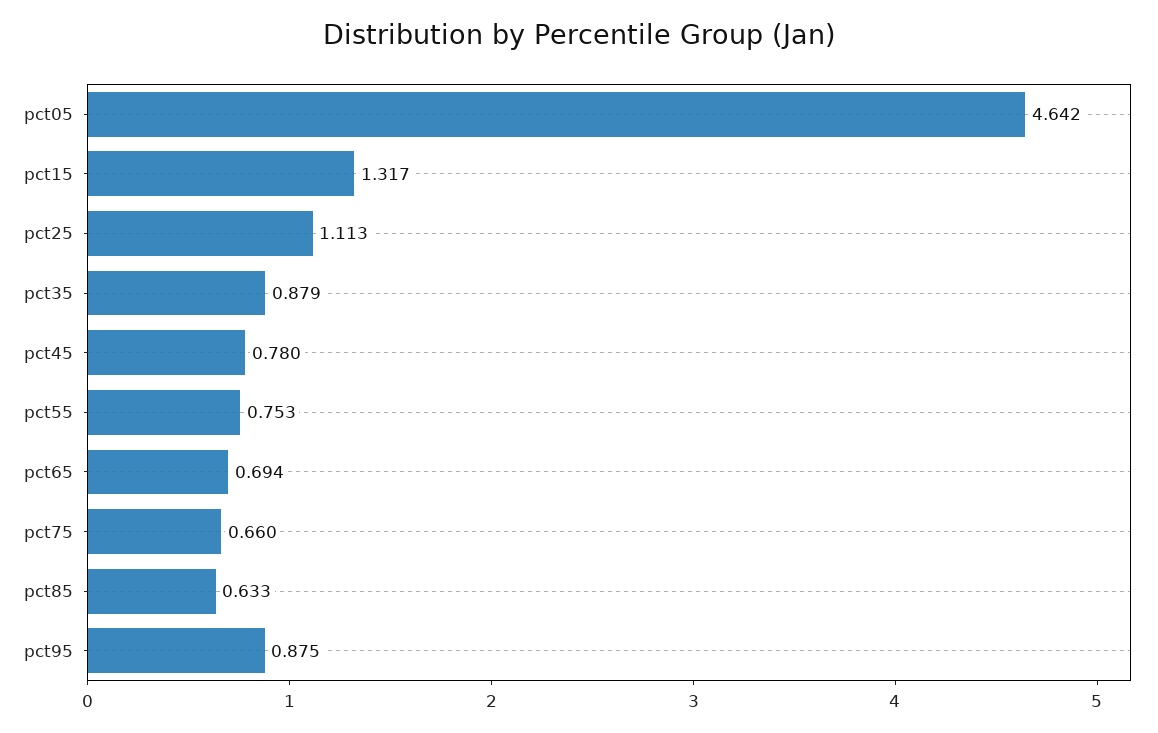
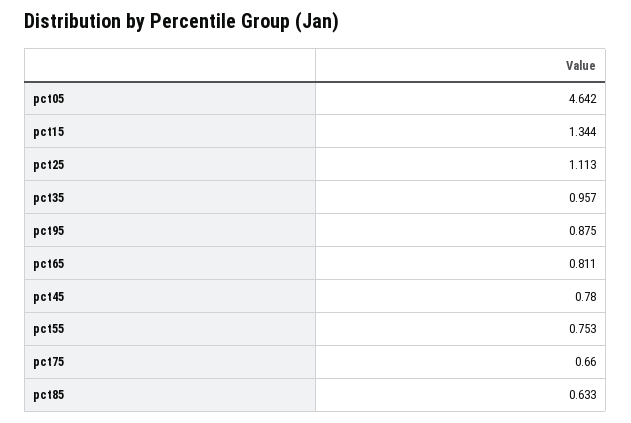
  {
    "pct05": 4.642,
-   "pct15": 1.317,
+   "pct15": 1.344,
    "pct25": 1.113,
-   "pct35": 0.879,
+   "pct35": 0.957,
    "pct45": 0.78,
    "pct55": 0.753,
-   "pct65": 0.694,
+   "pct65": 0.811,
    "pct75": 0.66,
    "pct85": 0.633,
    "pct95": 0.875
  }

